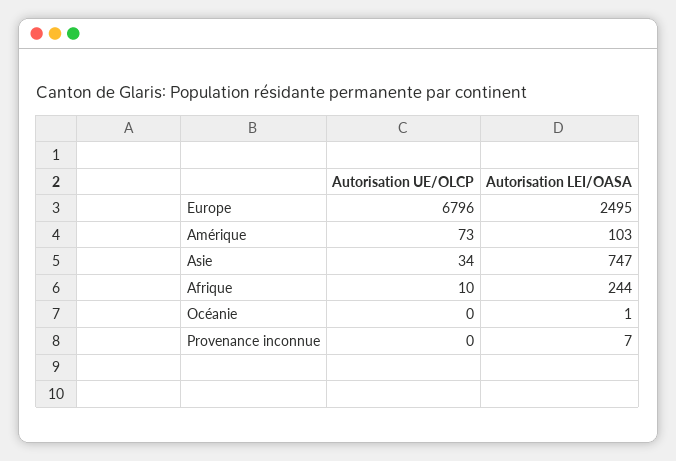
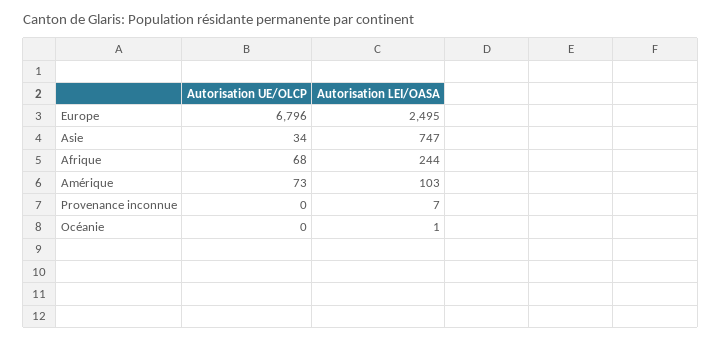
  {
    "Autorisation UE/OLCP": {
      "Europe": 6796,
      "Amérique": 73,
      "Asie": 34,
-     "Afrique": 10,
+     "Afrique": 68,
      "Océanie": 0,
      "Provenance inconnue": 0
    },
    "Autorisation LEI/OASA": {
      "Europe": 2495,
      "Amérique": 103,
      "Asie": 747,
      "Afrique": 244,
      "Océanie": 1,
      "Provenance inconnue": 7
    }
  }

